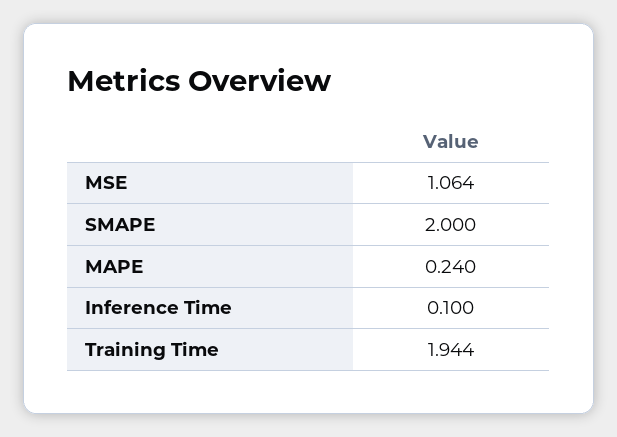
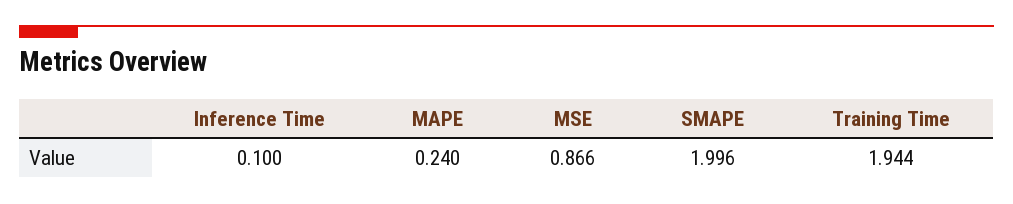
  {
-   "MSE": 1.064,
+   "MSE": 0.866,
-   "SMAPE": 2,
+   "SMAPE": 1.996,
    "MAPE": 0.24,
    "Inference Time": 0.1,
    "Training Time": 1.944
  }

